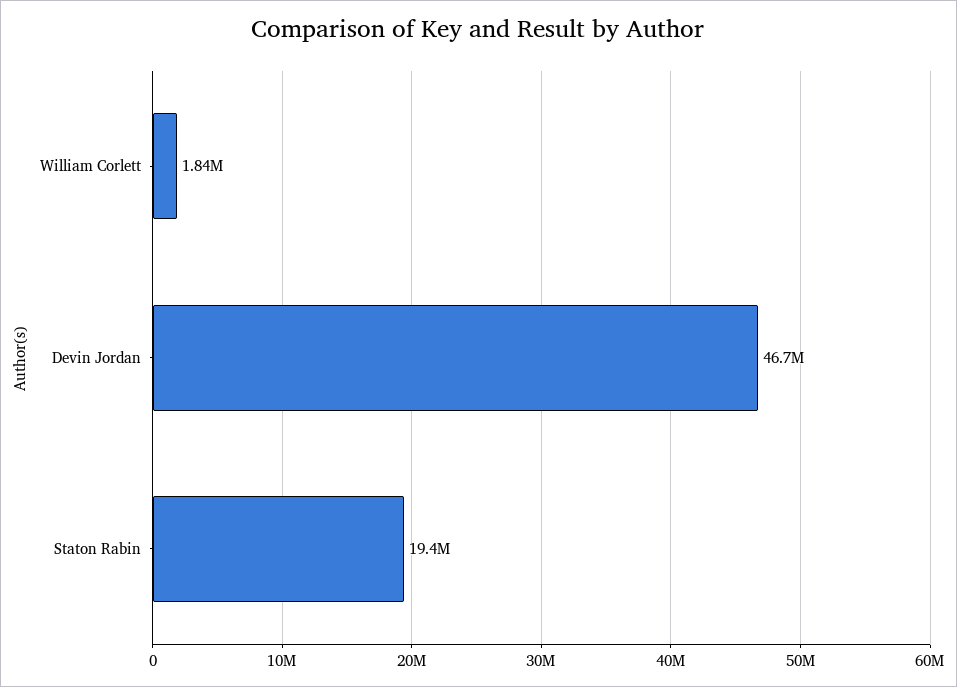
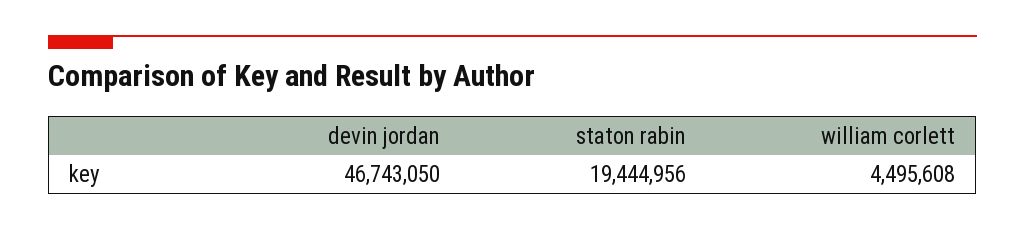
  {
-   "William Corlett": 1840000,
+   "William Corlett": 4495608,
    "Devin Jordan": 46743050,
    "Staton Rabin": 19444956
  }

